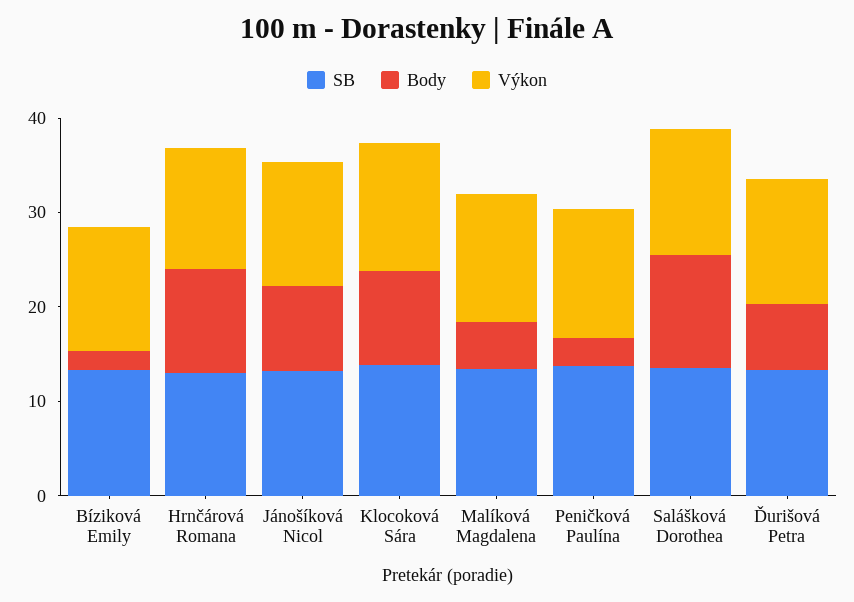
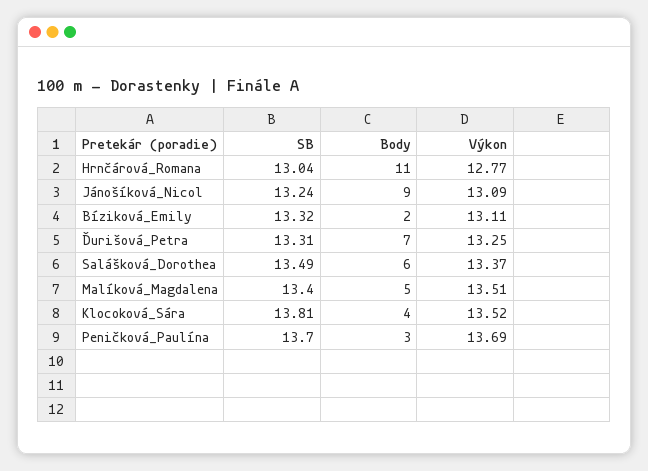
  {
    "SB": {
      "Bíziková Emily": 13.32,
      "Hrnčárová Romana": 13.04,
      "Jánošíková Nicol": 13.24,
      "Klocoková Sára": 13.81,
      "Malíková Magdalena": 13.4,
      "Peničková Paulína": 13.7,
      "Salášková Dorothea": 13.49,
      "Ďurišová Petra": 13.31
    },
    "Body": {
      "Bíziková Emily": 2,
      "Hrnčárová Romana": 11,
      "Jánošíková Nicol": 9,
-     "Klocoková Sára": 10,
+     "Klocoková Sára": 4,
      "Malíková Magdalena": 5,
      "Peničková Paulína": 3,
-     "Salášková Dorothea": 12,
+     "Salášková Dorothea": 6,
      "Ďurišová Petra": 7
    },
    "Výkon": {
      "Bíziková Emily": 13.11,
      "Hrnčárová Romana": 12.77,
      "Jánošíková Nicol": 13.09,
      "Klocoková Sára": 13.52,
      "Malíková Magdalena": 13.51,
      "Peničková Paulína": 13.69,
      "Salášková Dorothea": 13.37,
      "Ďurišová Petra": 13.25
    }
  }

